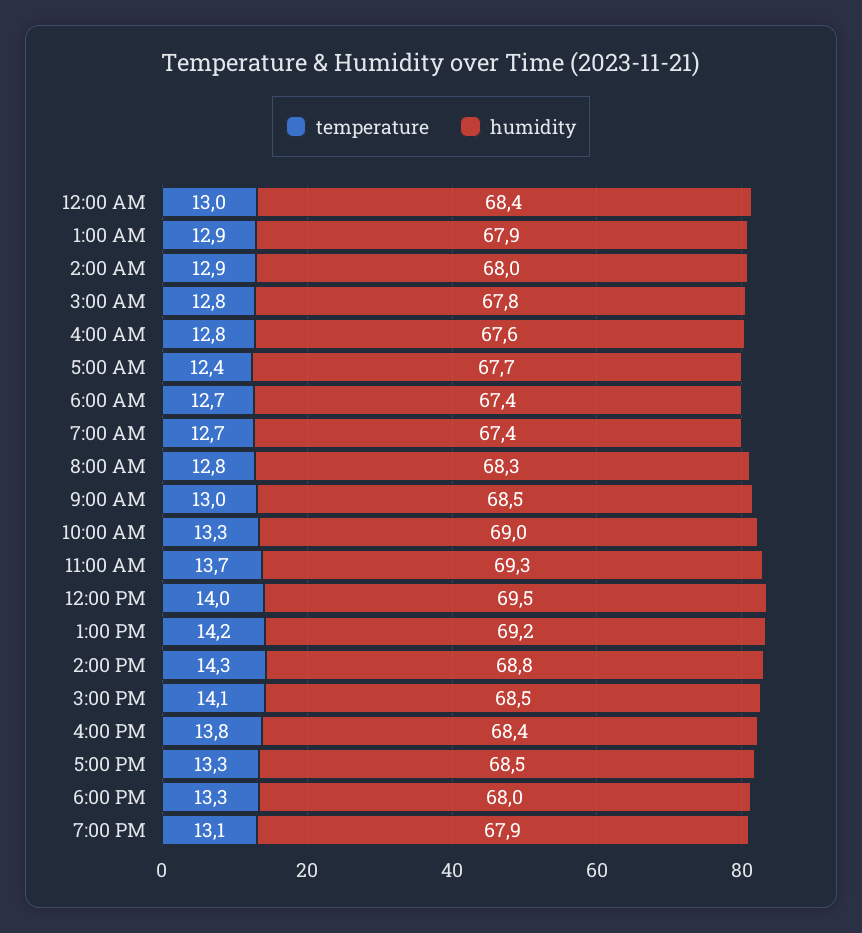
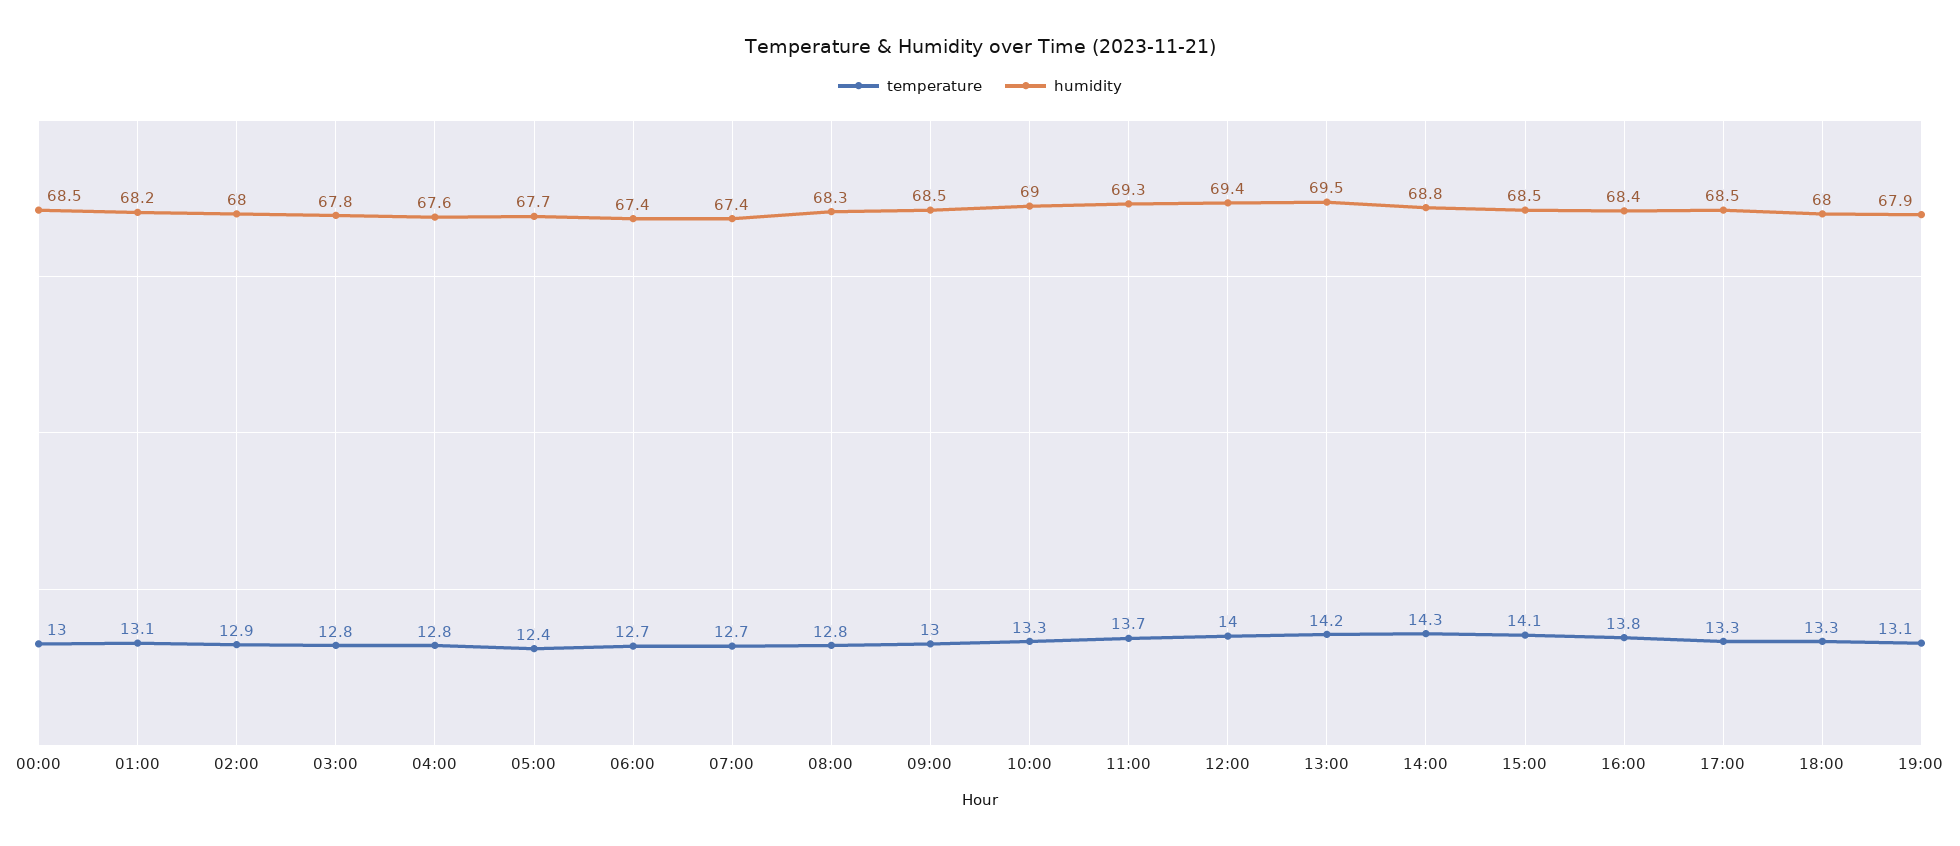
  {
    "temperature": {
      "12:00 AM": 13,
-     "1:00 AM": 12.9,
+     "1:00 AM": 13.1,
      "2:00 AM": 12.9,
      "3:00 AM": 12.8,
      "4:00 AM": 12.8,
      "5:00 AM": 12.4,
      "6:00 AM": 12.7,
      "7:00 AM": 12.7,
      "8:00 AM": 12.8,
      "9:00 AM": 13,
      "10:00 AM": 13.3,
      "11:00 AM": 13.7,
      "12:00 PM": 14,
      "1:00 PM": 14.2,
      "2:00 PM": 14.3,
      "3:00 PM": 14.1,
      "4:00 PM": 13.8,
      "5:00 PM": 13.3,
      "6:00 PM": 13.3,
      "7:00 PM": 13.1
    },
    "humidity": {
-     "12:00 AM": 68.4,
+     "12:00 AM": 68.5,
-     "1:00 AM": 67.9,
+     "1:00 AM": 68.2,
      "2:00 AM": 68,
      "3:00 AM": 67.8,
      "4:00 AM": 67.6,
      "5:00 AM": 67.7,
      "6:00 AM": 67.4,
      "7:00 AM": 67.4,
      "8:00 AM": 68.3,
      "9:00 AM": 68.5,
      "10:00 AM": 69,
      "11:00 AM": 69.3,
-     "12:00 PM": 69.5,
+     "12:00 PM": 69.4,
-     "1:00 PM": 69.2,
+     "1:00 PM": 69.5,
      "2:00 PM": 68.8,
      "3:00 PM": 68.5,
      "4:00 PM": 68.4,
      "5:00 PM": 68.5,
      "6:00 PM": 68,
      "7:00 PM": 67.9
    }
  }

